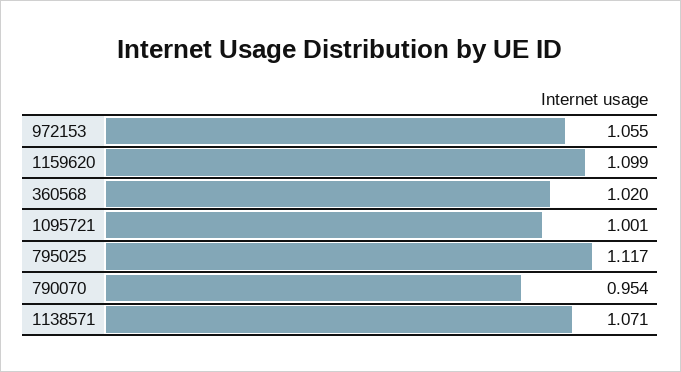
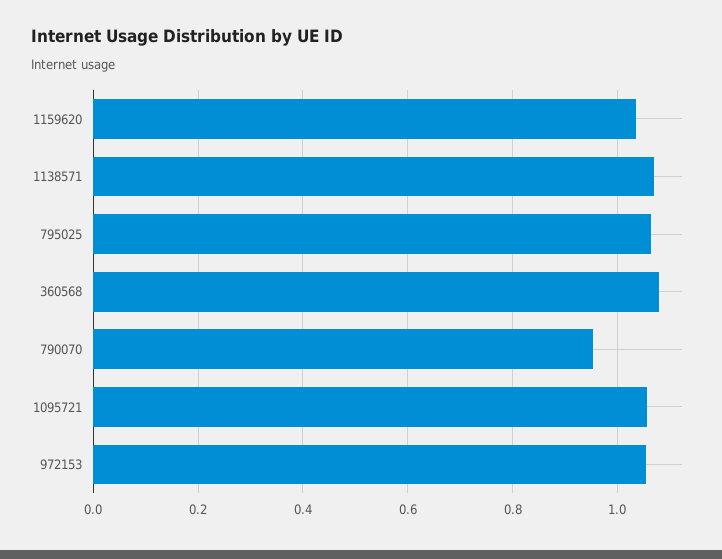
  {
    "972153": 1.055,
-   "1159620": 1.099,
+   "1159620": 1.04,
-   "360568": 1.02,
+   "360568": 1.08,
-   "1095721": 1.001,
+   "1095721": 1.06,
-   "795025": 1.117,
+   "795025": 1.06,
    "790070": 0.954,
    "1138571": 1.071
  }

